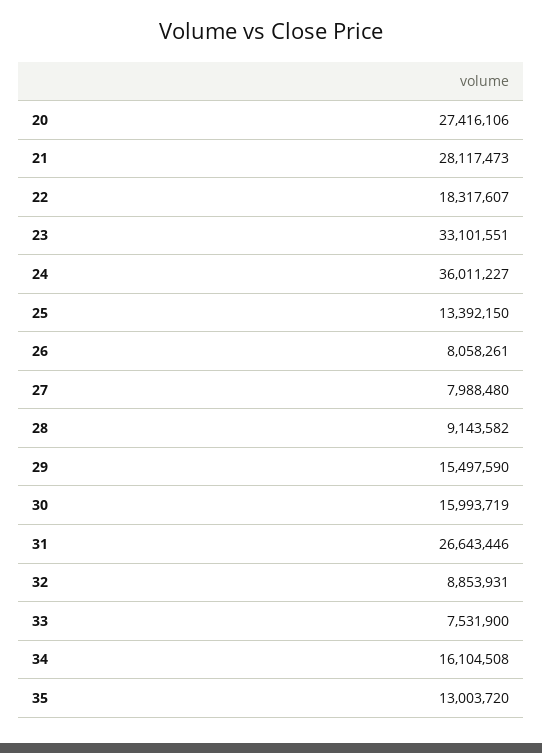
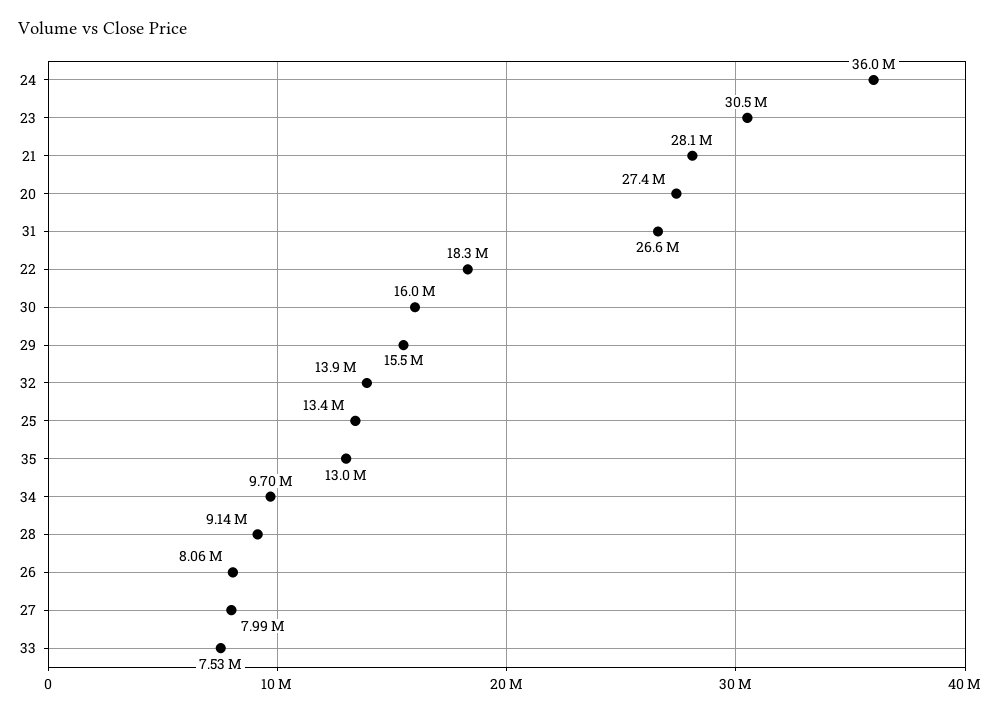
  {
    "20": 27416106,
    "21": 28117473,
    "22": 18317607,
-   "23": 33101551,
+   "23": 30500000,
    "24": 36011227,
    "25": 13392150,
    "26": 8058261,
    "27": 7988480,
    "28": 9143582,
    "29": 15497590,
    "30": 15993719,
    "31": 26643446,
-   "32": 8853931,
+   "32": 13900000,
    "33": 7531900,
-   "34": 16104508,
+   "34": 9700000,
    "35": 13003720
  }

